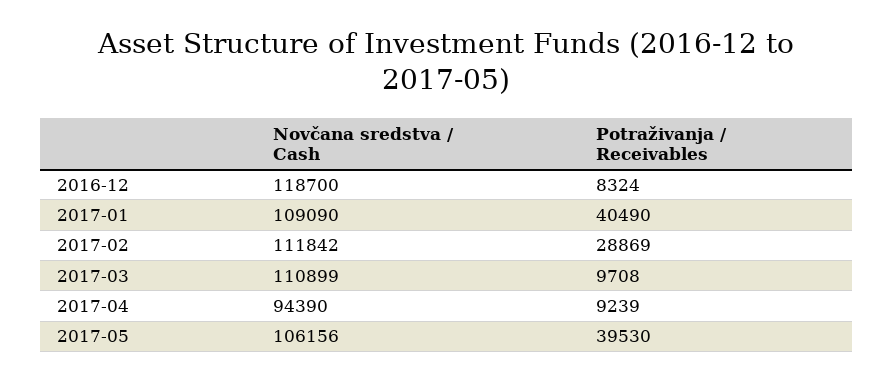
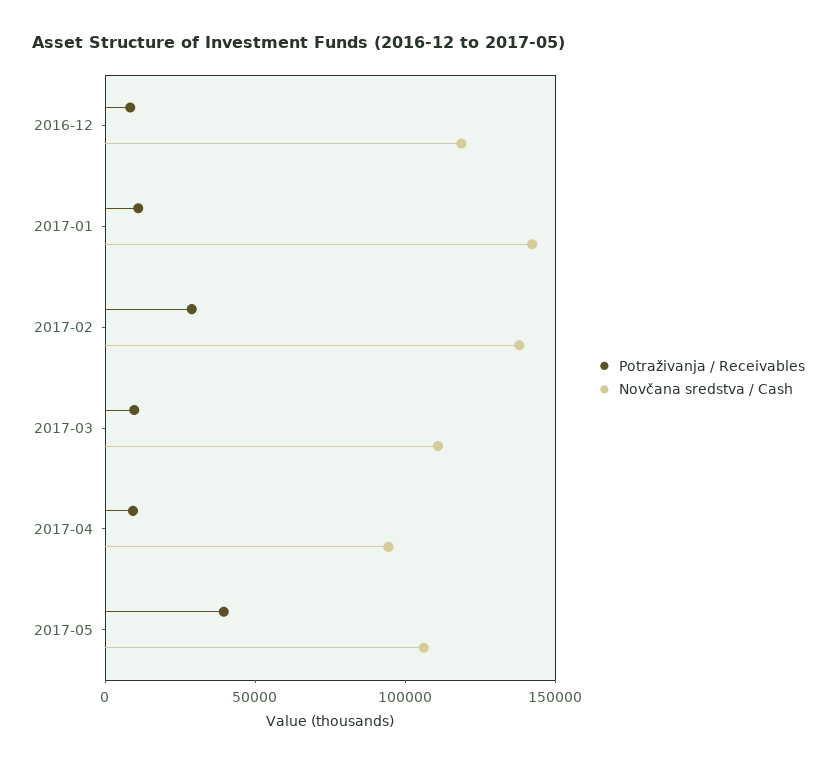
  {
    "Novčana sredstva / Cash": {
      "2016-12": 118700,
-     "2017-01": 109090,
+     "2017-01": 140000,
-     "2017-02": 111842,
+     "2017-02": 140000,
      "2017-03": 110899,
      "2017-04": 94390,
      "2017-05": 106156
    },
    "Potraživanja / Receivables": {
      "2016-12": 8324,
-     "2017-01": 40490,
+     "2017-01": 10000,
      "2017-02": 28869,
      "2017-03": 9708,
      "2017-04": 9239,
      "2017-05": 39530
    }
  }

